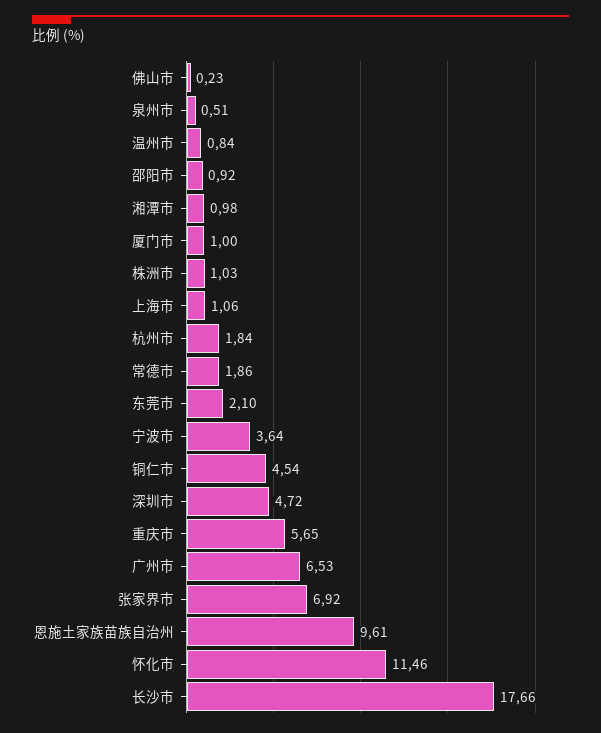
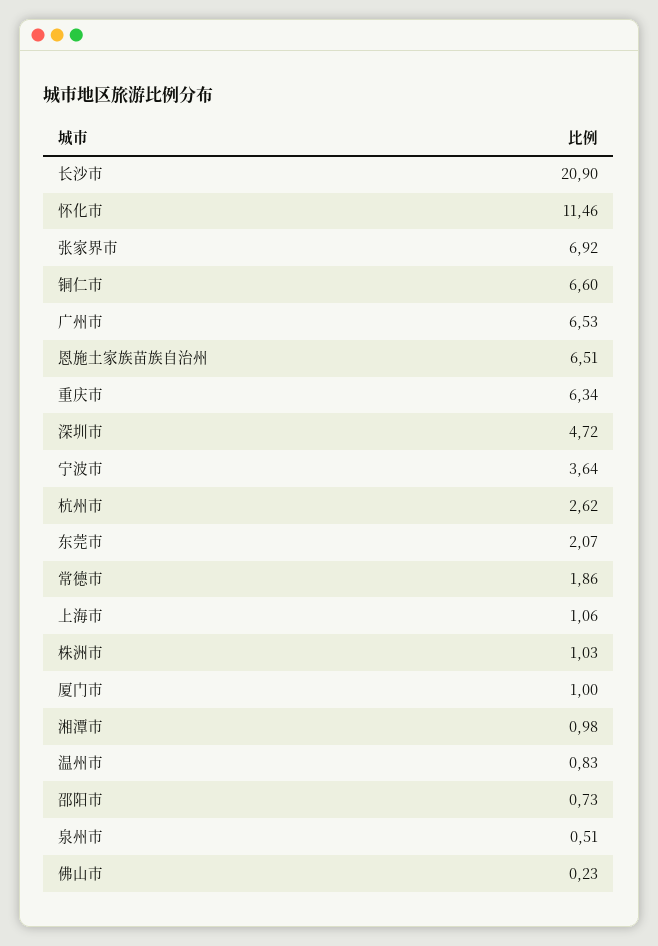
  {
    "佛山市": 0.23,
    "泉州市": 0.51,
-   "温州市": 0.84,
+   "温州市": 0.83,
-   "邵阳市": 0.92,
+   "邵阳市": 0.73,
    "湘潭市": 0.98,
    "厦门市": 1,
    "株洲市": 1.03,
    "上海市": 1.06,
-   "杭州市": 1.84,
+   "杭州市": 2.62,
    "常德市": 1.86,
-   "东莞市": 2.1,
+   "东莞市": 2.07,
    "宁波市": 3.64,
-   "铜仁市": 4.54,
+   "铜仁市": 6.6,
    "深圳市": 4.72,
-   "重庆市": 5.65,
+   "重庆市": 6.34,
    "广州市": 6.53,
    "张家界市": 6.92,
-   "恩施土家族苗族自治州": 9.61,
+   "恩施土家族苗族自治州": 6.51,
    "怀化市": 11.46,
-   "长沙市": 17.66
+   "长沙市": 20.9
  }

